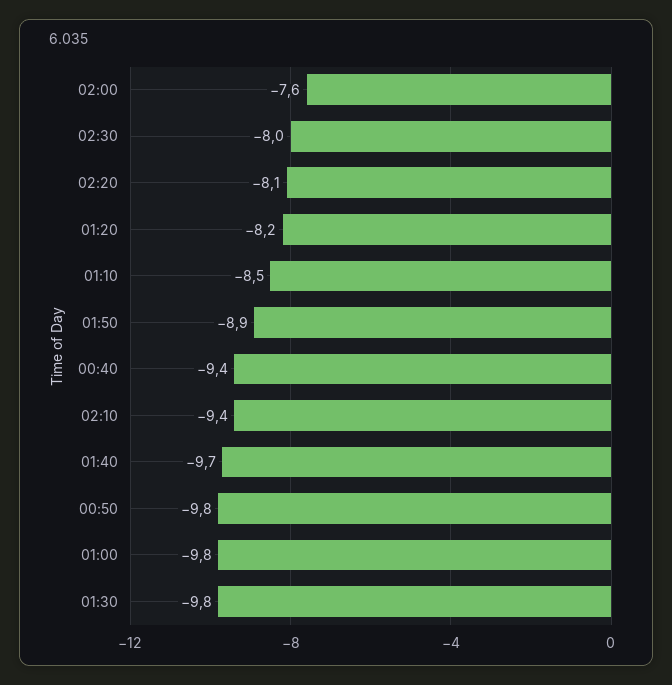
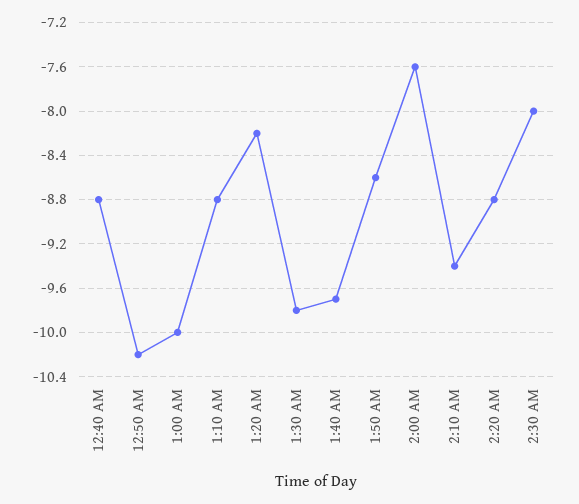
  {
    "02:00": -7.6,
    "02:30": -8,
-   "02:20": -8.1,
+   "02:20": -8.8,
    "01:20": -8.2,
-   "01:10": -8.5,
+   "01:10": -8.8,
-   "01:50": -8.9,
+   "01:50": -8.6,
-   "00:40": -9.4,
+   "00:40": -8.8,
    "02:10": -9.4,
    "01:40": -9.7,
-   "00:50": -9.8,
+   "00:50": -10.2,
-   "01:00": -9.8,
+   "01:00": -10,
    "01:30": -9.8
  }

